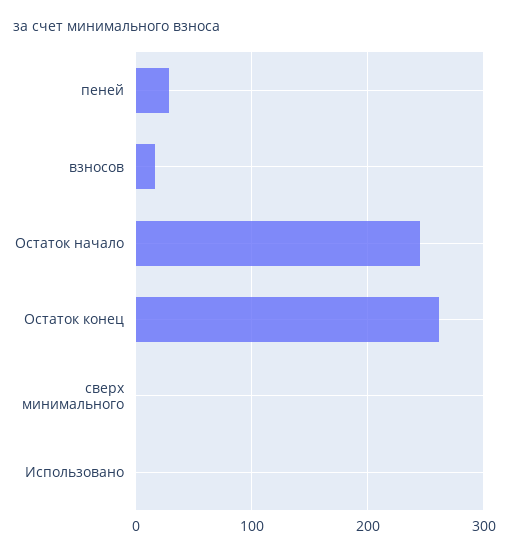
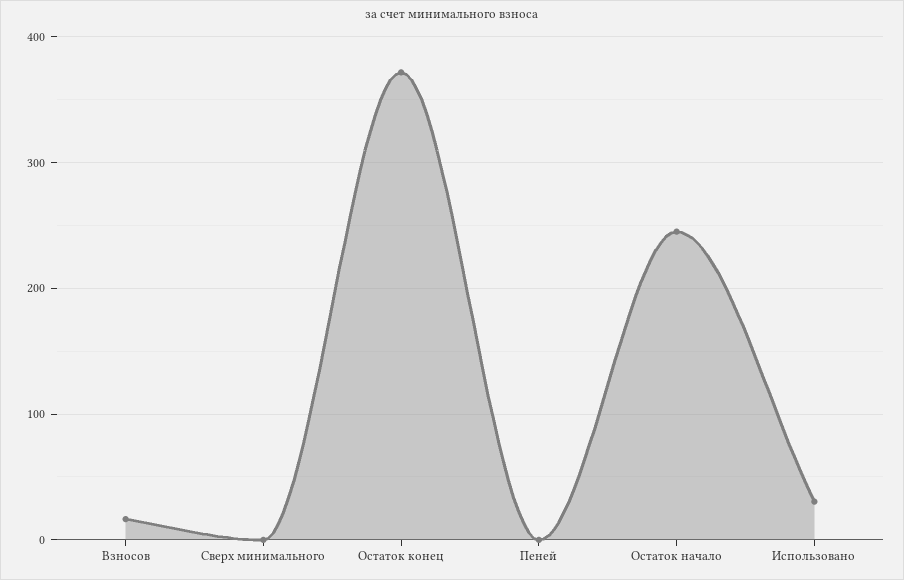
  {
-   "пеней": 30,
+   "пеней": 0,
    "взносов": 20,
    "Остаток начало": 240,
-   "Остаток конец": 260,
+   "Остаток конец": 370,
    "сверх минимального": 0,
-   "Использовано": 0
+   "Использовано": 30
  }

